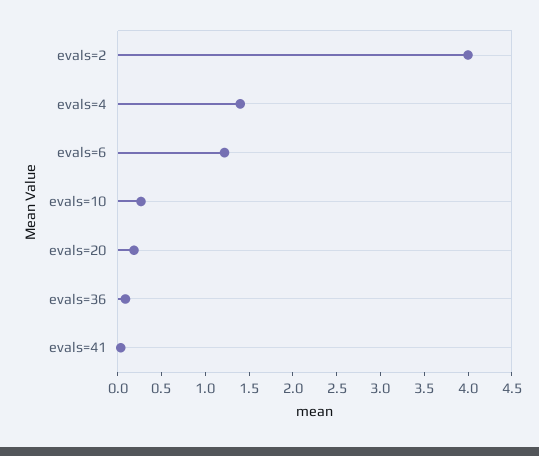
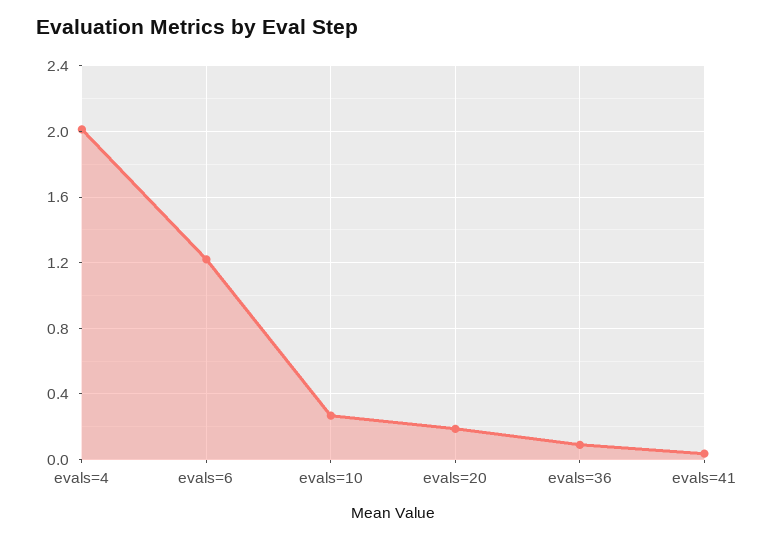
  {
-   "evals=2": 4,
-   "evals=4": 1.4,
+   "evals=4": 2,
    "evals=6": 1.2,
    "evals=10": 0.25,
    "evals=20": 0.2,
    "evals=36": 0.1,
    "evals=41": 0.05
  }

